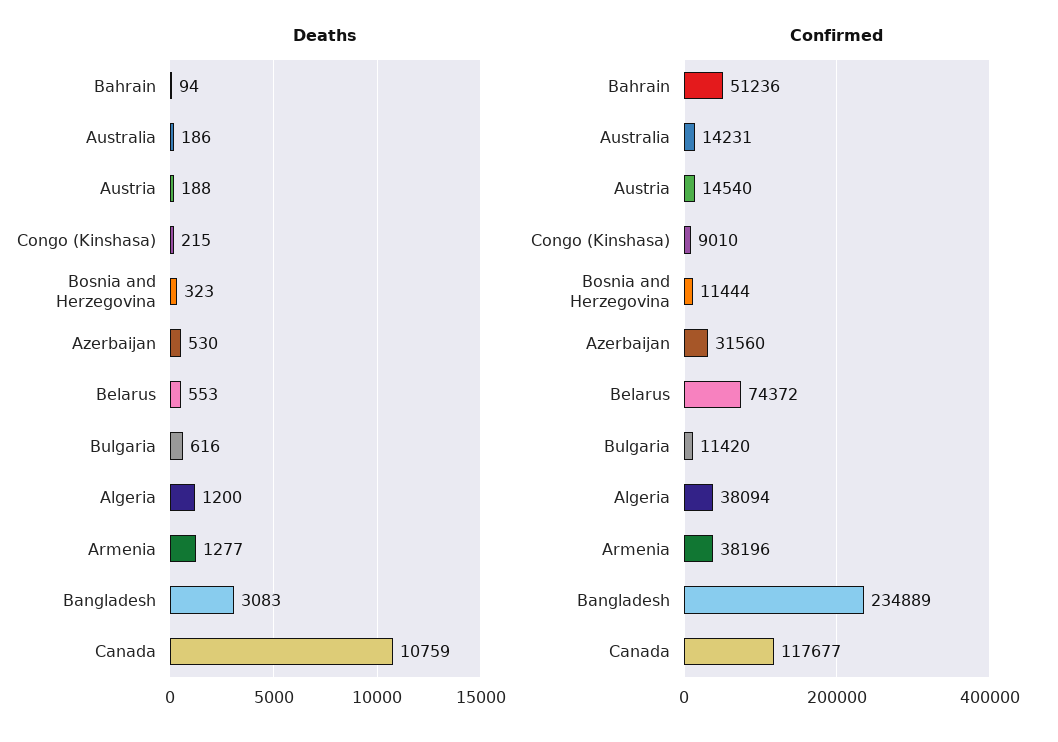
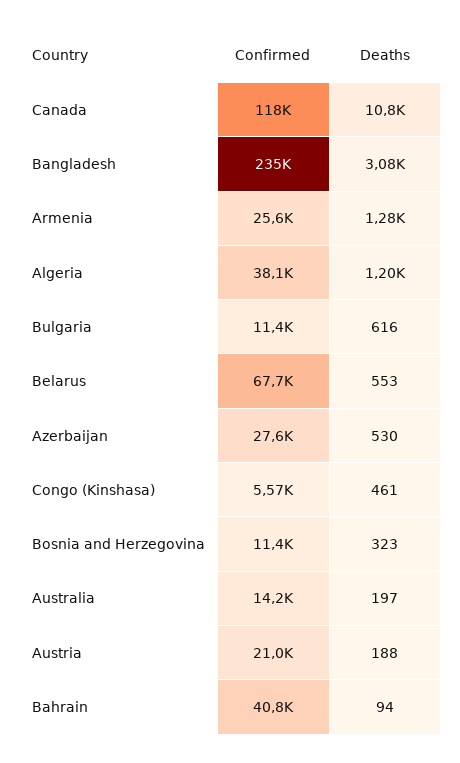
  {
    "Deaths": {
      "Bahrain": 94,
-     "Australia": 186,
+     "Australia": 197,
      "Austria": 188,
-     "Congo (Kinshasa)": 215,
+     "Congo (Kinshasa)": 461,
      "Bosnia and Herzegovina": 323,
      "Azerbaijan": 530,
      "Belarus": 553,
      "Bulgaria": 616,
      "Algeria": 1200,
      "Armenia": 1277,
      "Bangladesh": 3083,
      "Canada": 10759
    },
    "Confirmed": {
-     "Bahrain": 51236,
+     "Bahrain": 40800,
      "Australia": 14231,
-     "Austria": 14540,
+     "Austria": 21000,
-     "Congo (Kinshasa)": 9010,
+     "Congo (Kinshasa)": 5570,
      "Bosnia and Herzegovina": 11444,
-     "Azerbaijan": 31560,
+     "Azerbaijan": 27600,
-     "Belarus": 74372,
+     "Belarus": 67700,
      "Bulgaria": 11420,
      "Algeria": 38094,
-     "Armenia": 38196,
+     "Armenia": 25600,
      "Bangladesh": 234889,
      "Canada": 117677
    }
  }

